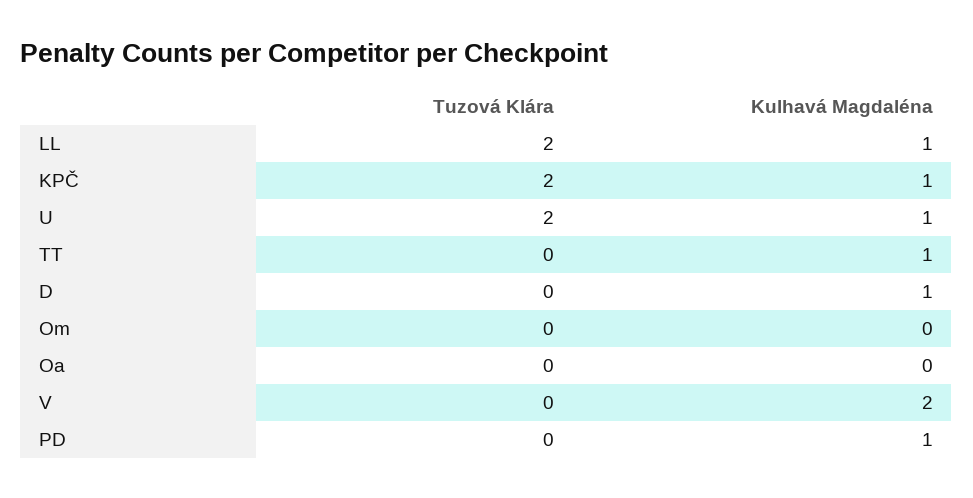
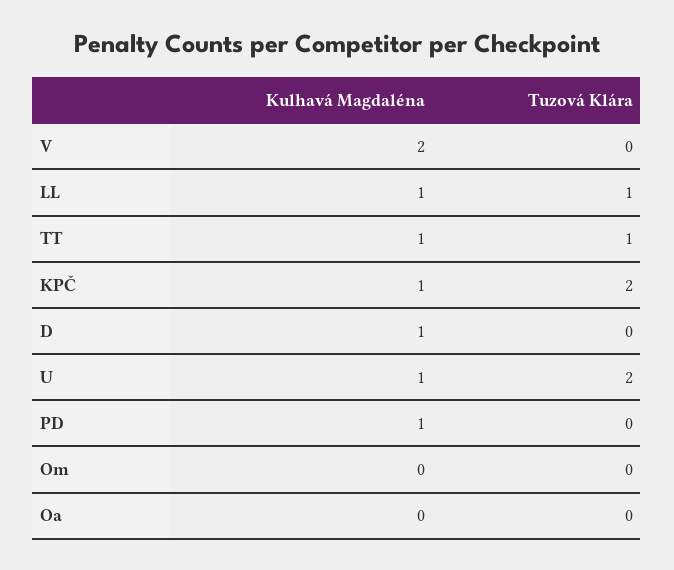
  {
    "Tuzová Klára": {
-     "LL": 2,
+     "LL": 1,
      "KPČ": 2,
      "U": 2,
-     "TT": 0,
+     "TT": 1,
      "D": 0,
      "Om": 0,
      "Oa": 0,
      "V": 0,
      "PD": 0
    },
    "Kulhavá Magdaléna": {
      "LL": 1,
      "KPČ": 1,
      "U": 1,
      "TT": 1,
      "D": 1,
      "Om": 0,
      "Oa": 0,
      "V": 2,
      "PD": 1
    }
  }

